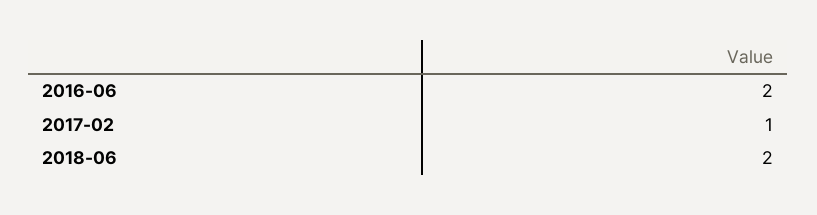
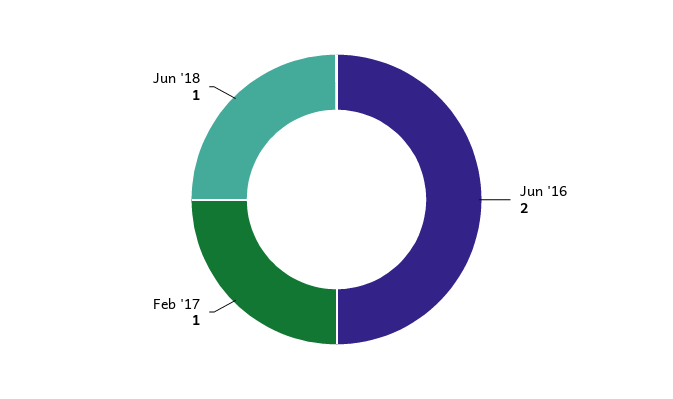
  {
    "2016-06": 2,
    "2017-02": 1,
-   "2018-06": 2
+   "2018-06": 1
  }

